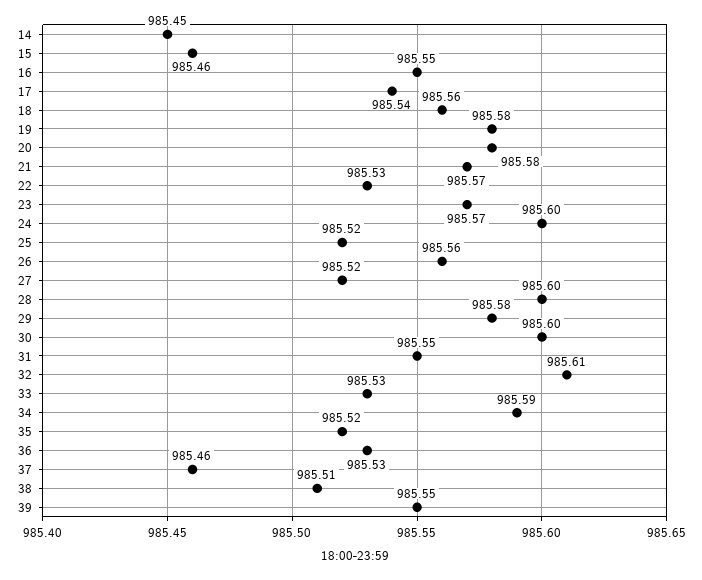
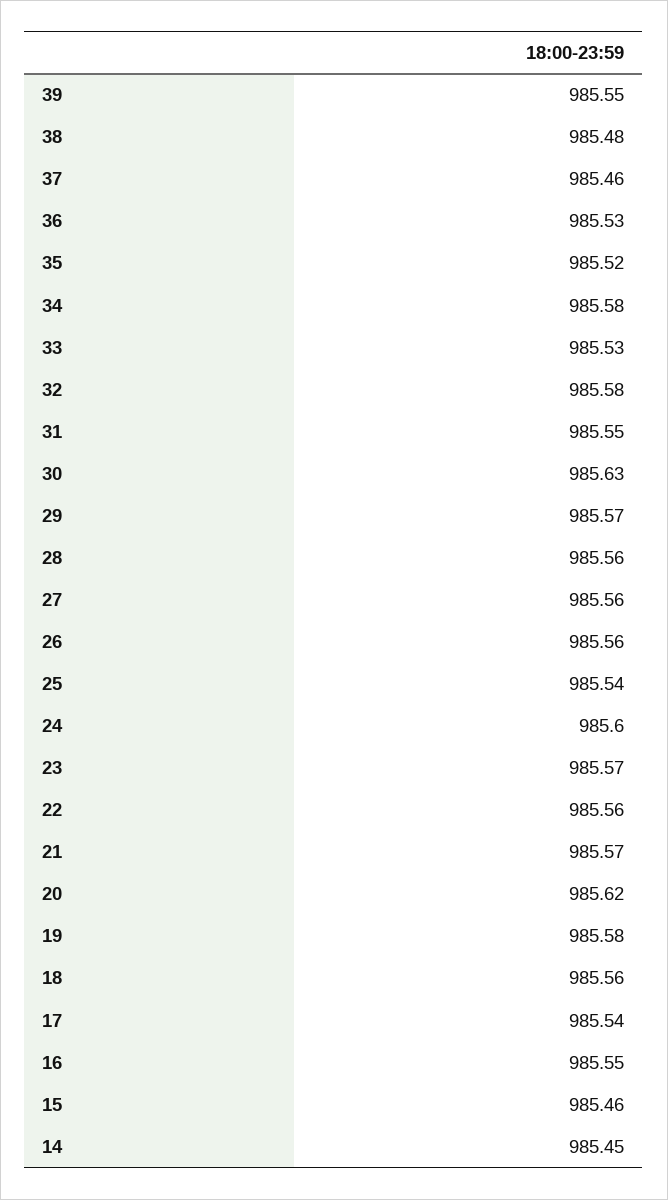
  {
    "14": 985.45,
    "15": 985.46,
    "16": 985.55,
    "17": 985.54,
    "18": 985.56,
    "19": 985.58,
-   "20": 985.58,
+   "20": 985.62,
    "21": 985.57,
-   "22": 985.53,
+   "22": 985.56,
    "23": 985.57,
    "24": 985.6,
-   "25": 985.52,
+   "25": 985.54,
    "26": 985.56,
-   "27": 985.52,
+   "27": 985.56,
-   "28": 985.6,
+   "28": 985.56,
-   "29": 985.58,
+   "29": 985.57,
-   "30": 985.6,
+   "30": 985.63,
    "31": 985.55,
-   "32": 985.61,
+   "32": 985.58,
    "33": 985.53,
-   "34": 985.59,
+   "34": 985.58,
    "35": 985.52,
    "36": 985.53,
    "37": 985.46,
-   "38": 985.51,
+   "38": 985.48,
    "39": 985.55
  }

